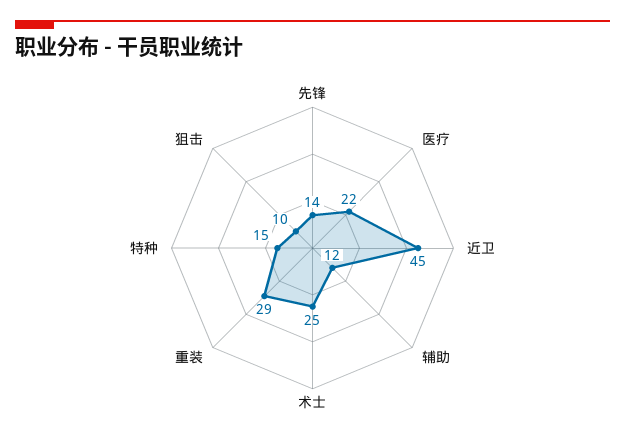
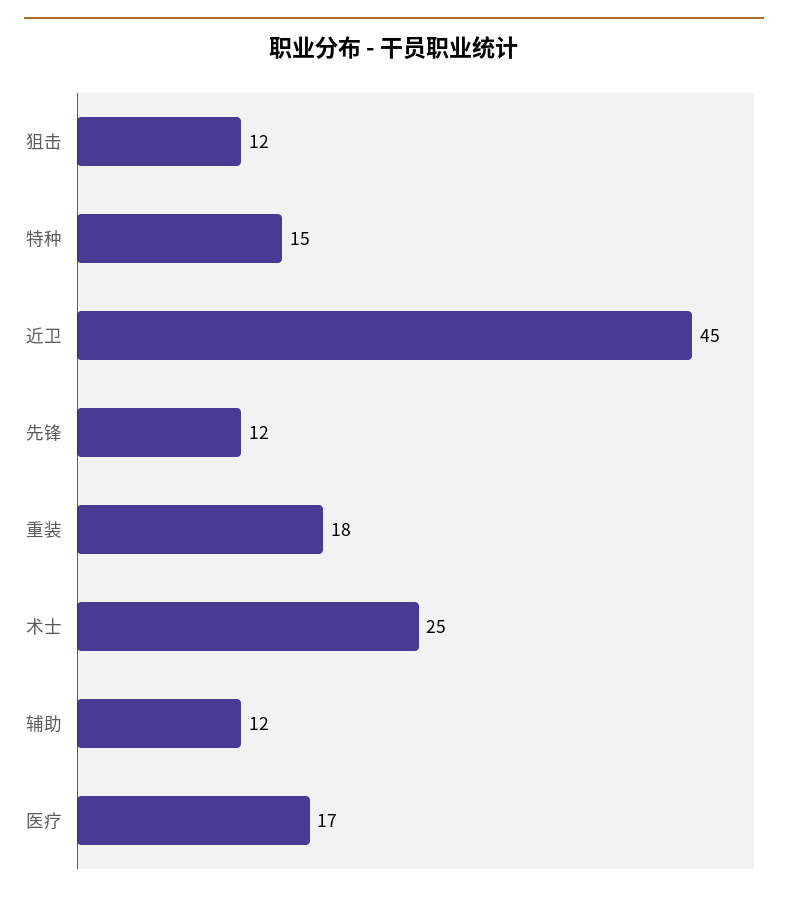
  {
-   "先锋": 14,
+   "先锋": 12,
-   "医疗": 22,
+   "医疗": 17,
    "近卫": 45,
    "辅助": 12,
    "术士": 25,
-   "重装": 29,
+   "重装": 18,
    "特种": 15,
-   "狙击": 10
+   "狙击": 12
  }

